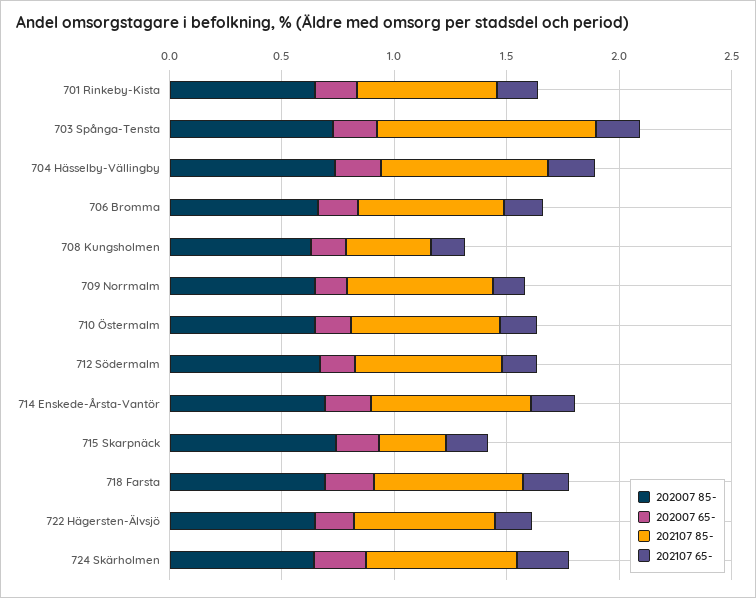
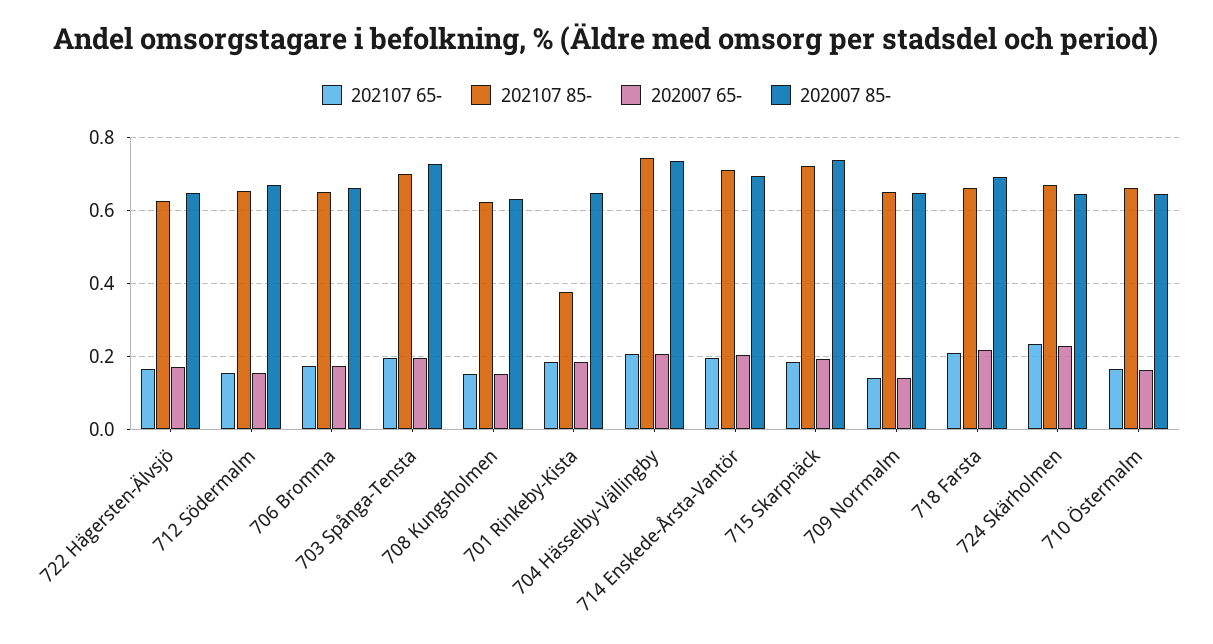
  {
    "202007 85-": {
      "701 Rinkeby-Kista": 0.64,
      "703 Spånga-Tensta": 0.72,
      "704 Hässelby-Vällingby": 0.74,
      "706 Bromma": 0.66,
      "708 Kungsholmen": 0.64,
      "709 Norrmalm": 0.64,
      "710 Östermalm": 0.64,
      "712 Södermalm": 0.66,
      "714 Enskede-Årsta-Vantör": 0.7,
      "715 Skarpnäck": 0.74,
      "718 Farsta": 0.7,
      "722 Hägersten-Älvsjö": 0.64,
      "724 Skärholmen": 0.64
    },
    "202007 65-": {
      "701 Rinkeby-Kista": 0.18,
      "703 Spånga-Tensta": 0.2,
      "704 Hässelby-Vällingby": 0.2,
      "706 Bromma": 0.18,
      "708 Kungsholmen": 0.16,
      "709 Norrmalm": 0.14,
      "710 Östermalm": 0.16,
      "712 Södermalm": 0.16,
      "714 Enskede-Årsta-Vantör": 0.2,
      "715 Skarpnäck": 0.2,
      "718 Farsta": 0.22,
      "722 Hägersten-Älvsjö": 0.18,
      "724 Skärholmen": 0.22
    },
    "202107 85-": {
-     "701 Rinkeby-Kista": 0.6,
+     "701 Rinkeby-Kista": 0.38,
-     "703 Spånga-Tensta": 1,
+     "703 Spånga-Tensta": 0.7,
      "704 Hässelby-Vällingby": 0.74,
      "706 Bromma": 0.66,
-     "708 Kungsholmen": 0.4,
+     "708 Kungsholmen": 0.62,
      "709 Norrmalm": 0.64,
      "710 Östermalm": 0.66,
      "712 Södermalm": 0.66,
      "714 Enskede-Årsta-Vantör": 0.72,
-     "715 Skarpnäck": 0.3,
+     "715 Skarpnäck": 0.72,
      "718 Farsta": 0.66,
      "722 Hägersten-Älvsjö": 0.62,
      "724 Skärholmen": 0.68
    },
    "202107 65-": {
      "701 Rinkeby-Kista": 0.18,
      "703 Spånga-Tensta": 0.2,
      "704 Hässelby-Vällingby": 0.2,
      "706 Bromma": 0.18,
      "708 Kungsholmen": 0.16,
      "709 Norrmalm": 0.14,
      "710 Östermalm": 0.16,
      "712 Södermalm": 0.16,
      "714 Enskede-Årsta-Vantör": 0.2,
      "715 Skarpnäck": 0.18,
      "718 Farsta": 0.2,
      "722 Hägersten-Älvsjö": 0.16,
      "724 Skärholmen": 0.24
    }
  }

